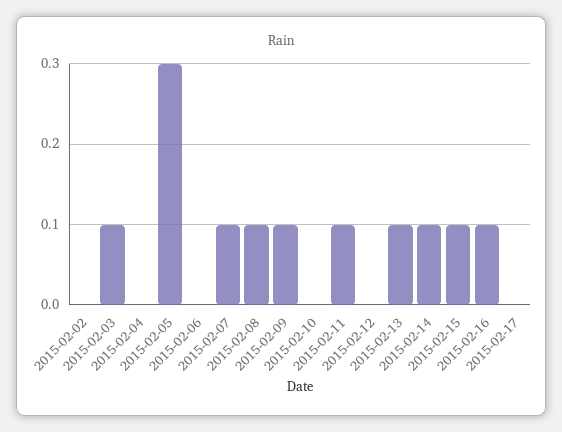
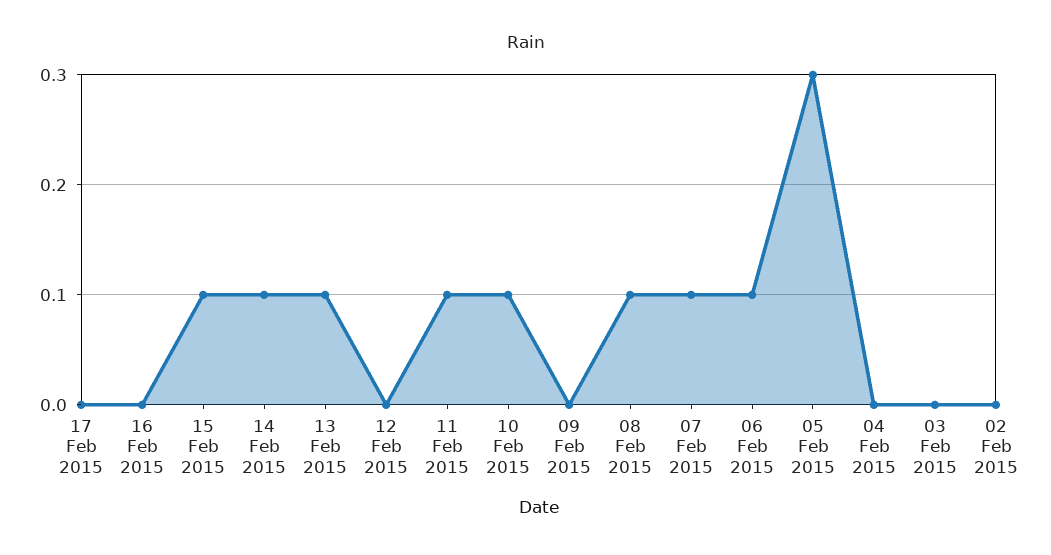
  {
    "2015-02-02": 0,
-   "2015-02-03": 0.1,
+   "2015-02-03": 0,
    "2015-02-04": 0,
    "2015-02-05": 0.3,
-   "2015-02-06": 0,
+   "2015-02-06": 0.1,
    "2015-02-07": 0.1,
    "2015-02-08": 0.1,
-   "2015-02-09": 0.1,
+   "2015-02-09": 0,
-   "2015-02-10": 0,
+   "2015-02-10": 0.1,
    "2015-02-11": 0.1,
    "2015-02-12": 0,
    "2015-02-13": 0.1,
    "2015-02-14": 0.1,
    "2015-02-15": 0.1,
-   "2015-02-16": 0.1,
+   "2015-02-16": 0,
    "2015-02-17": 0
  }

